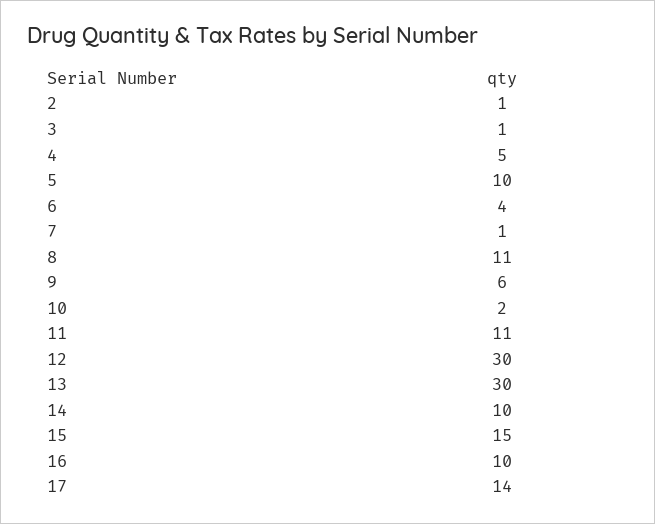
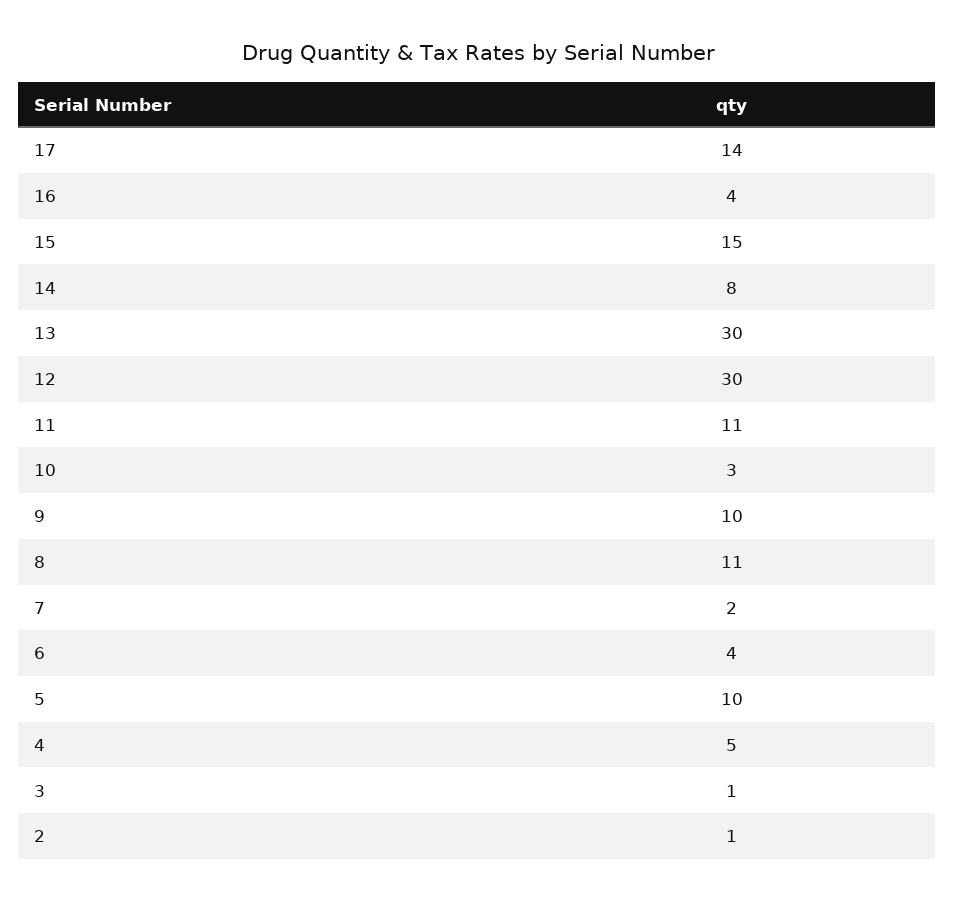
  {
    "2": 1,
    "3": 1,
    "4": 5,
    "5": 10,
    "6": 4,
-   "7": 1,
+   "7": 2,
    "8": 11,
-   "9": 6,
+   "9": 10,
-   "10": 2,
+   "10": 3,
    "11": 11,
    "12": 30,
    "13": 30,
-   "14": 10,
+   "14": 8,
    "15": 15,
-   "16": 10,
+   "16": 4,
    "17": 14
  }

